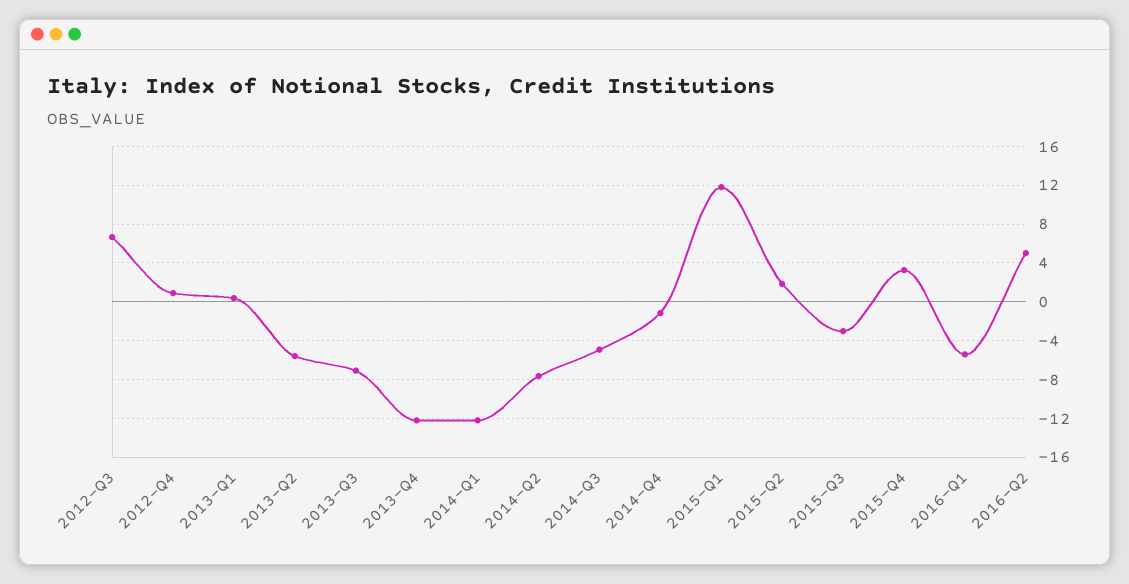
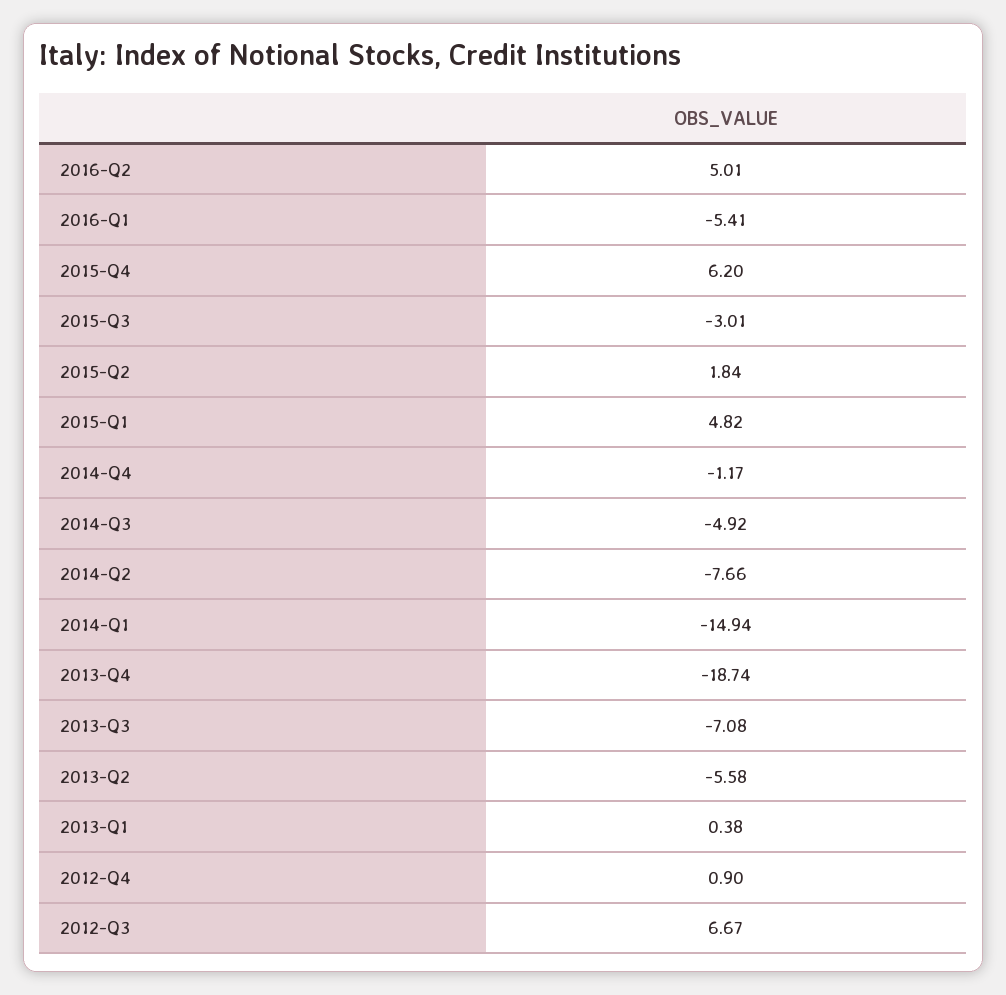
  {
    "2012-Q3": 6.67,
    "2012-Q4": 0.9,
    "2013-Q1": 0.38,
    "2013-Q2": -5.58,
    "2013-Q3": -7.08,
-   "2013-Q4": -12,
+   "2013-Q4": -18.74,
-   "2014-Q1": -12,
+   "2014-Q1": -14.94,
    "2014-Q2": -7.66,
    "2014-Q3": -4.92,
    "2014-Q4": -1.17,
-   "2015-Q1": 12,
+   "2015-Q1": 4.82,
    "2015-Q2": 1.84,
    "2015-Q3": -3.01,
-   "2015-Q4": 3,
+   "2015-Q4": 6.2,
    "2016-Q1": -5.41,
    "2016-Q2": 5.01
  }

